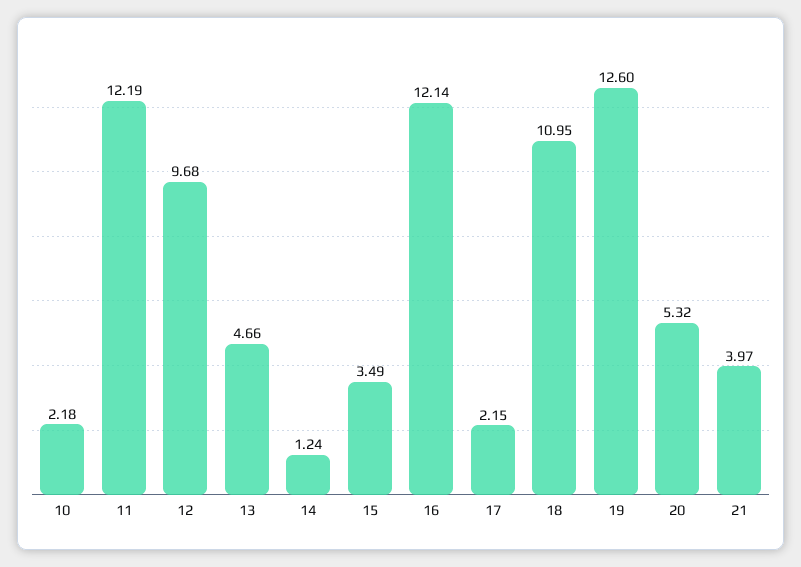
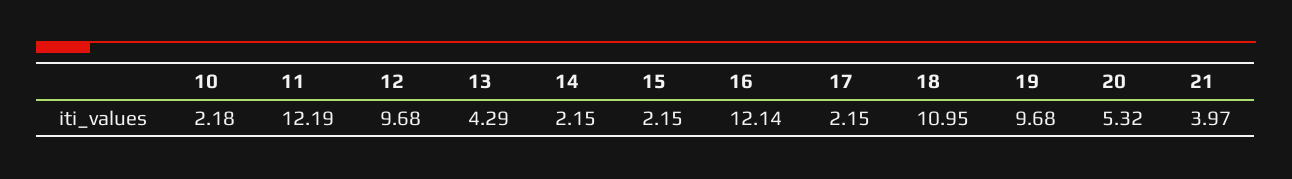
  {
    "10": 2.18,
    "11": 12.19,
    "12": 9.68,
-   "13": 4.66,
+   "13": 4.29,
-   "14": 1.24,
+   "14": 2.15,
-   "15": 3.49,
+   "15": 2.15,
    "16": 12.14,
    "17": 2.15,
    "18": 10.95,
-   "19": 12.6,
+   "19": 9.68,
    "20": 5.32,
    "21": 3.97
  }

